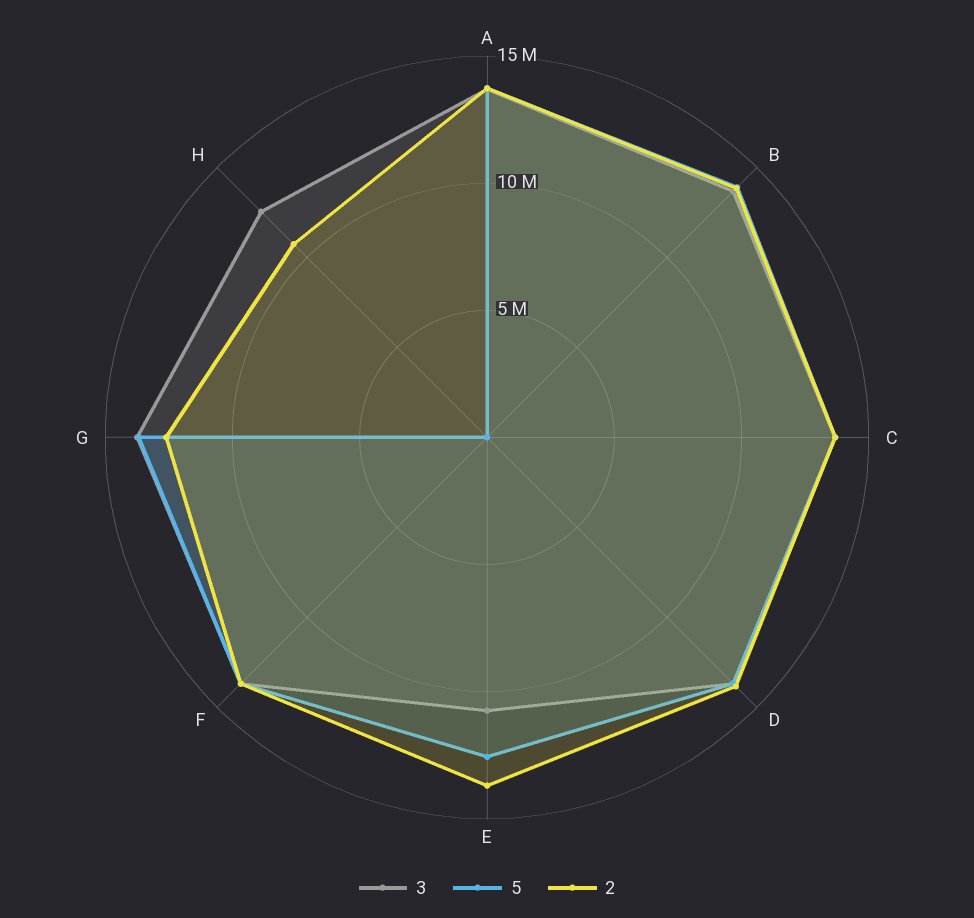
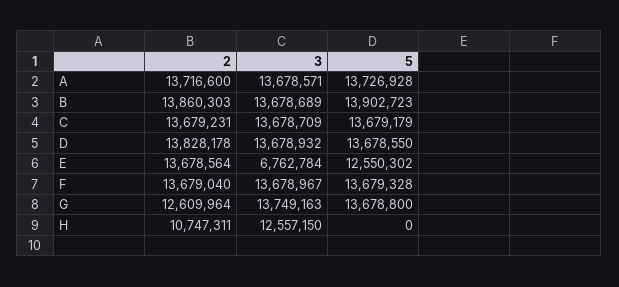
  {
    "3": {
      "A": 13678571,
      "B": 13678689,
      "C": 13678709,
      "D": 13678932,
-     "E": 11000000,
+     "E": 6762784,
      "F": 13678967,
      "G": 13749163,
      "H": 12557150
    },
    "5": {
      "A": 13726928,
      "B": 13902723,
      "C": 13679179,
      "D": 13678550,
      "E": 12550302,
      "F": 13679328,
      "G": 13678800,
      "H": 0
    },
    "2": {
      "A": 13716600,
      "B": 13860303,
      "C": 13679231,
      "D": 13828178,
      "E": 13678564,
      "F": 13679040,
      "G": 12609964,
      "H": 10747311
    }
  }

